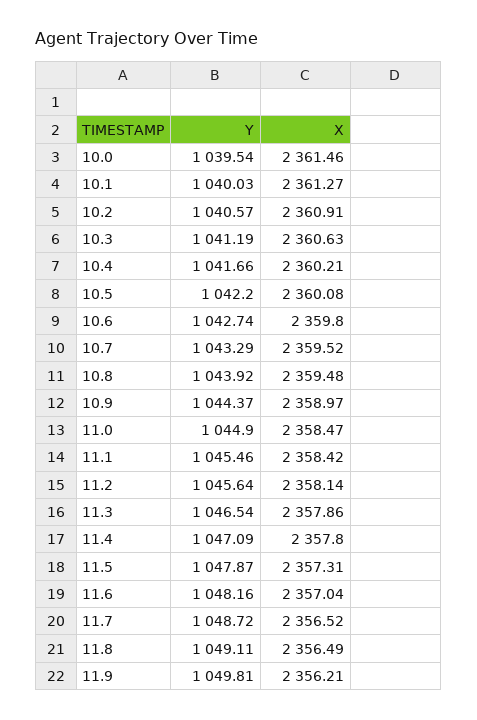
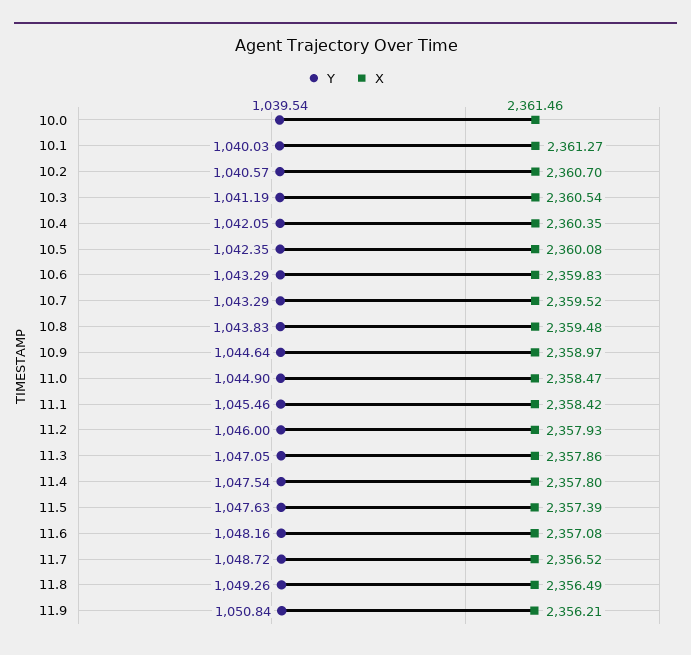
  {
    "Y": {
      "10.0": 1039.54,
      "10.1": 1040.03,
      "10.2": 1040.57,
      "10.3": 1041.19,
-     "10.4": 1041.66,
+     "10.4": 1042.05,
-     "10.5": 1042.2,
+     "10.5": 1042.35,
-     "10.6": 1042.74,
+     "10.6": 1043.29,
      "10.7": 1043.29,
-     "10.8": 1043.92,
+     "10.8": 1043.83,
-     "10.9": 1044.37,
+     "10.9": 1044.64,
      "11.0": 1044.9,
      "11.1": 1045.46,
-     "11.2": 1045.64,
+     "11.2": 1046,
-     "11.3": 1046.54,
+     "11.3": 1047.05,
-     "11.4": 1047.09,
+     "11.4": 1047.54,
-     "11.5": 1047.87,
+     "11.5": 1047.63,
      "11.6": 1048.16,
      "11.7": 1048.72,
-     "11.8": 1049.11,
+     "11.8": 1049.26,
-     "11.9": 1049.81
+     "11.9": 1050.84
    },
    "X": {
      "10.0": 2361.46,
      "10.1": 2361.27,
-     "10.2": 2360.91,
+     "10.2": 2360.7,
-     "10.3": 2360.63,
+     "10.3": 2360.54,
-     "10.4": 2360.21,
+     "10.4": 2360.35,
      "10.5": 2360.08,
-     "10.6": 2359.8,
+     "10.6": 2359.83,
      "10.7": 2359.52,
      "10.8": 2359.48,
      "10.9": 2358.97,
      "11.0": 2358.47,
      "11.1": 2358.42,
-     "11.2": 2358.14,
+     "11.2": 2357.93,
      "11.3": 2357.86,
      "11.4": 2357.8,
-     "11.5": 2357.31,
+     "11.5": 2357.39,
-     "11.6": 2357.04,
+     "11.6": 2357.08,
      "11.7": 2356.52,
      "11.8": 2356.49,
      "11.9": 2356.21
    }
  }

